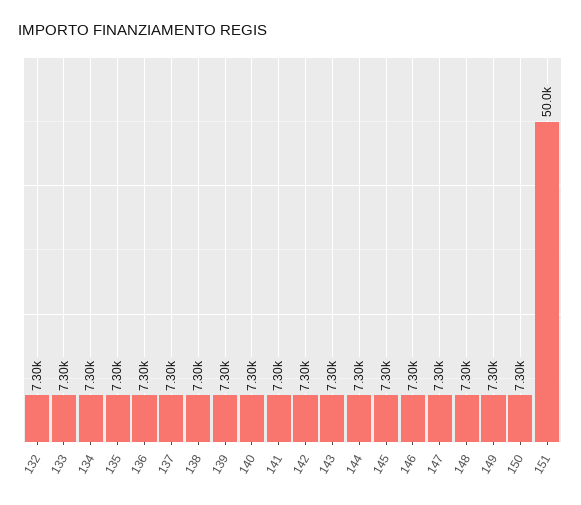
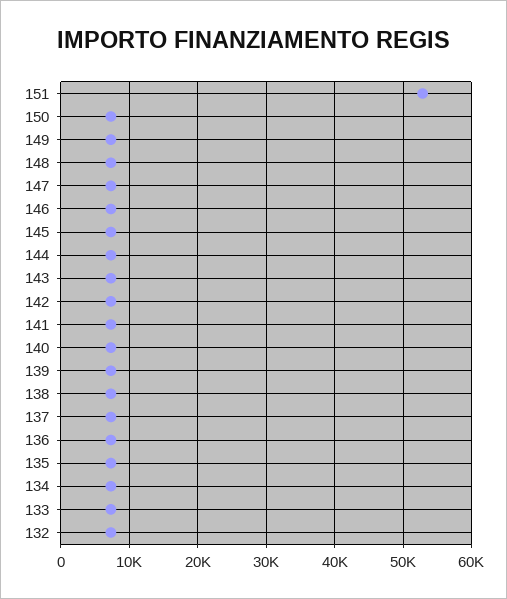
  {
    "132": 7300,
    "133": 7300,
    "134": 7300,
    "135": 7300,
    "136": 7300,
    "137": 7300,
    "138": 7300,
    "139": 7300,
    "140": 7300,
    "141": 7300,
    "142": 7300,
    "143": 7300,
    "144": 7300,
    "145": 7300,
    "146": 7300,
    "147": 7300,
    "148": 7300,
    "149": 7300,
    "150": 7300,
-   "151": 50000
+   "151": 53000
  }

